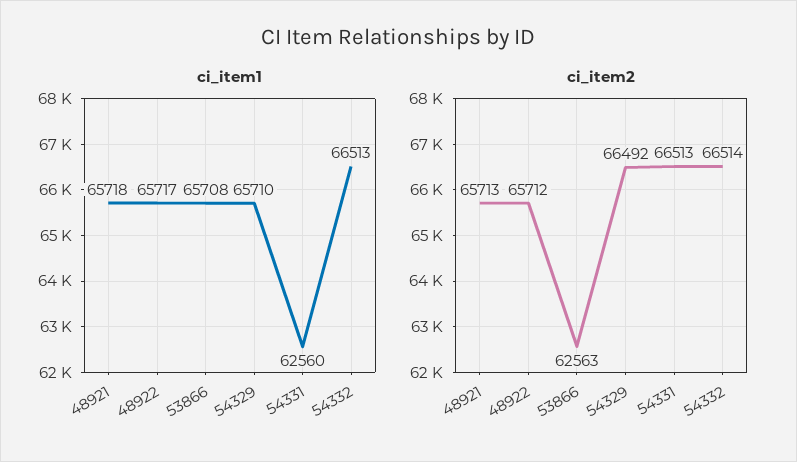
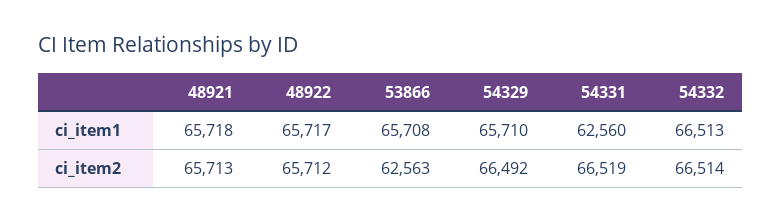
  {
    "ci_item1": {
      "48921": 65718,
      "48922": 65717,
      "53866": 65708,
      "54329": 65710,
      "54331": 62560,
      "54332": 66513
    },
    "ci_item2": {
      "48921": 65713,
      "48922": 65712,
      "53866": 62563,
      "54329": 66492,
-     "54331": 66513,
+     "54331": 66519,
      "54332": 66514
    }
  }

